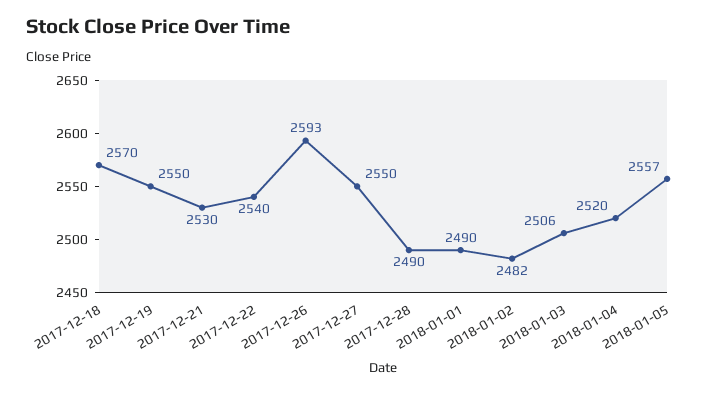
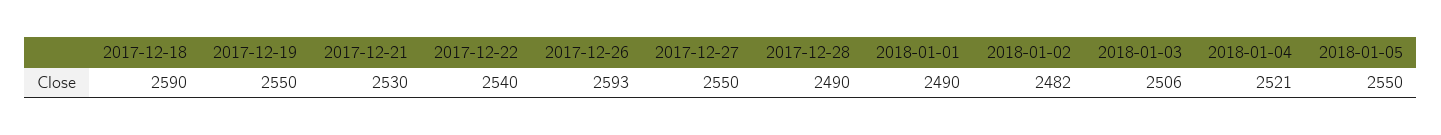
  {
-   "2017-12-18": 2570,
+   "2017-12-18": 2590,
    "2017-12-19": 2550,
    "2017-12-21": 2530,
    "2017-12-22": 2540,
    "2017-12-26": 2593,
    "2017-12-27": 2550,
    "2017-12-28": 2490,
    "2018-01-01": 2490,
    "2018-01-02": 2482,
    "2018-01-03": 2506,
-   "2018-01-04": 2520,
+   "2018-01-04": 2521,
-   "2018-01-05": 2557
+   "2018-01-05": 2550
  }

